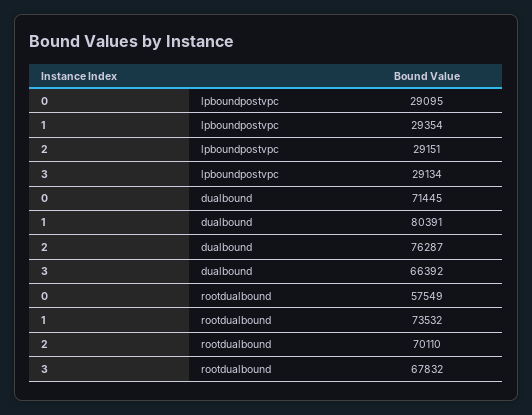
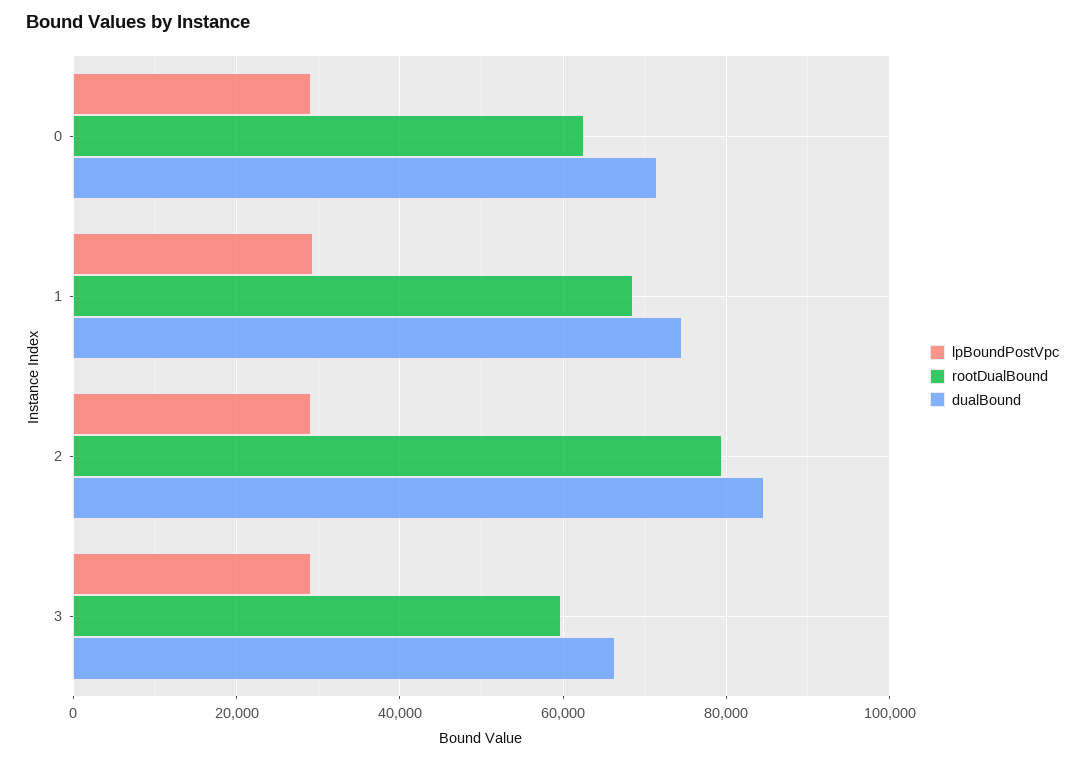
  {
    "lpboundpostvpc": {
      "0": 29095,
      "1": 29354,
      "2": 29151,
      "3": 29134
    },
    "dualbound": {
      "0": 71445,
-     "1": 80391,
+     "1": 74000,
-     "2": 76287,
+     "2": 84000,
      "3": 66392
    },
    "rootdualbound": {
-     "0": 57549,
+     "0": 62000,
-     "1": 73532,
+     "1": 68000,
-     "2": 70110,
+     "2": 80000,
-     "3": 67832
+     "3": 60000
    }
  }

